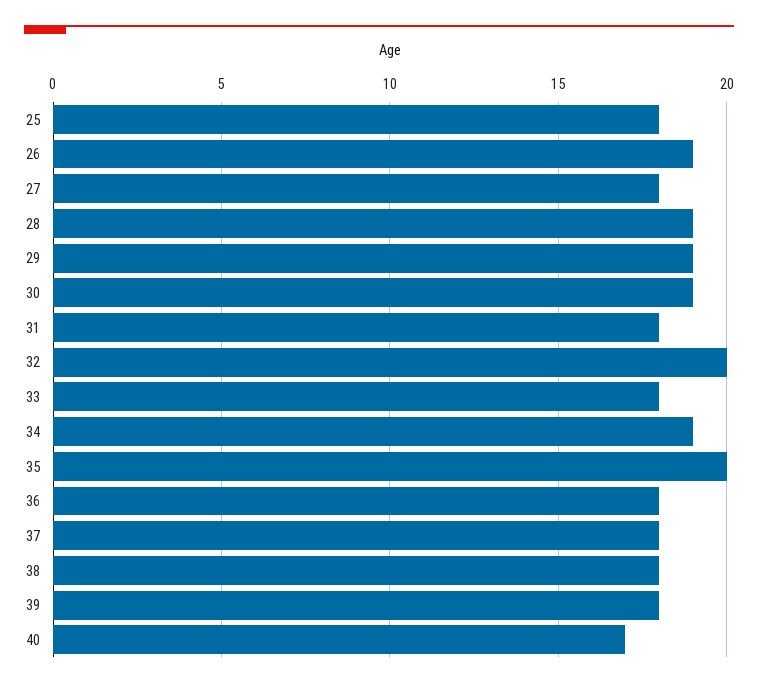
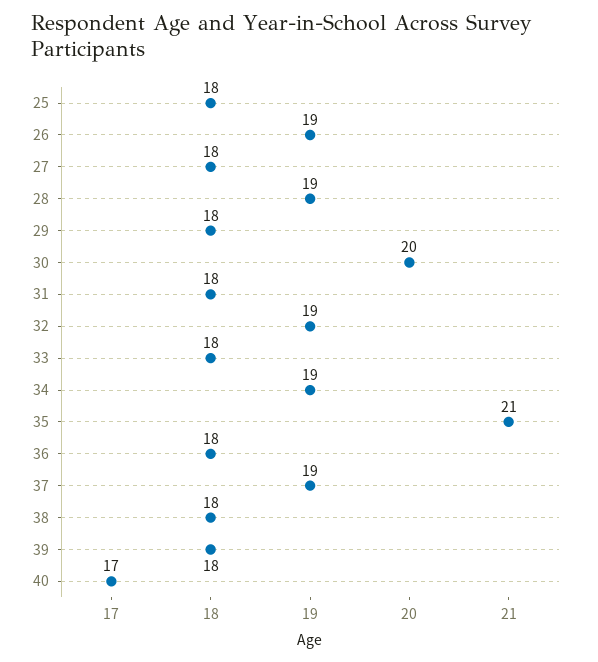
  {
    "25": 18,
    "26": 19,
    "27": 18,
    "28": 19,
-   "29": 19,
+   "29": 18,
-   "30": 19,
+   "30": 20,
    "31": 18,
-   "32": 20,
+   "32": 19,
    "33": 18,
    "34": 19,
-   "35": 20,
+   "35": 21,
    "36": 18,
-   "37": 18,
+   "37": 19,
    "38": 18,
    "39": 18,
    "40": 17
  }

